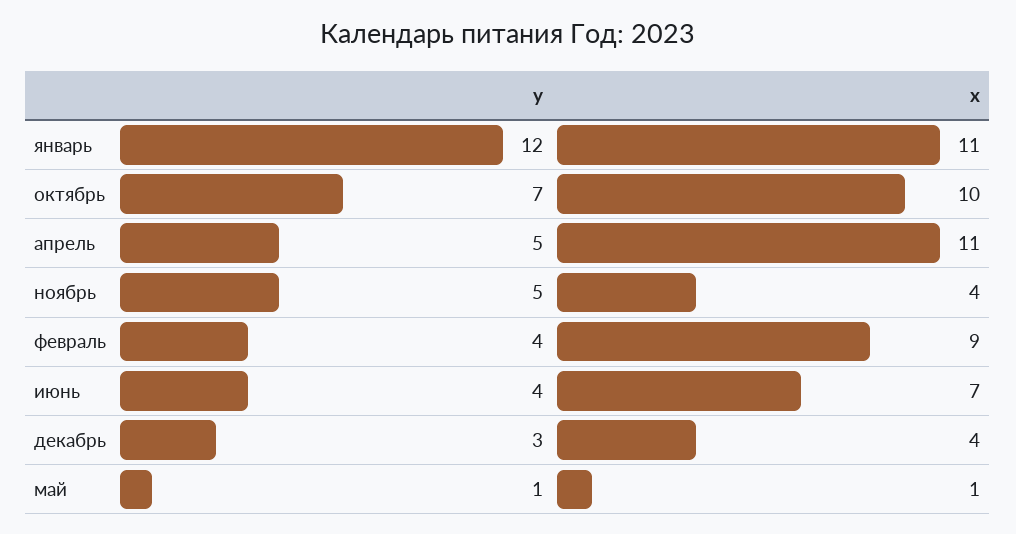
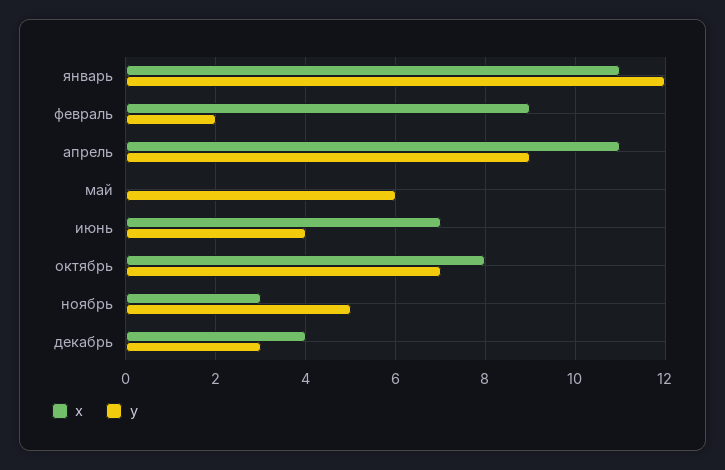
  {
    "y": {
      "январь": 12,
      "октябрь": 7,
-     "апрель": 5,
+     "апрель": 9,
      "ноябрь": 5,
-     "февраль": 4,
+     "февраль": 2,
      "июнь": 4,
      "декабрь": 3,
-     "май": 1
+     "май": 6
    },
    "x": {
      "январь": 11,
-     "октябрь": 10,
+     "октябрь": 8,
      "апрель": 11,
-     "ноябрь": 4,
+     "ноябрь": 3,
      "февраль": 9,
      "июнь": 7,
      "декабрь": 4,
-     "май": 1
+     "май": 0
    }
  }

